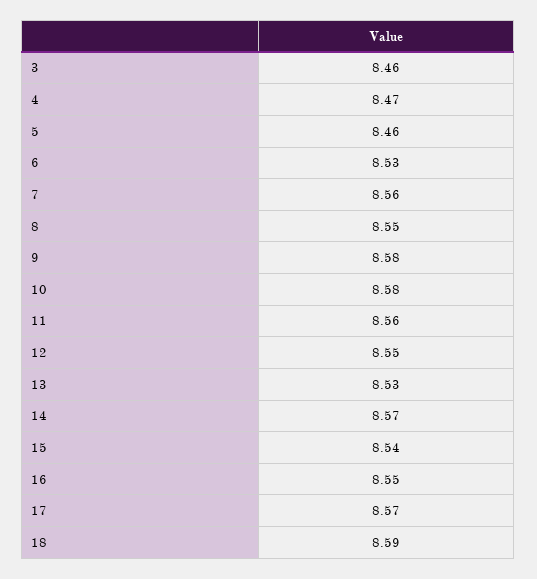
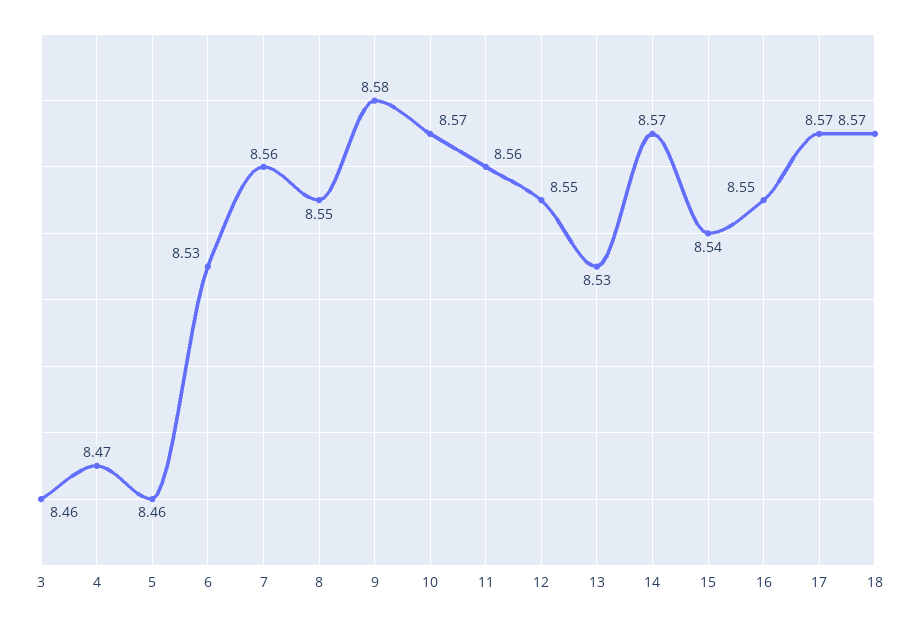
  {
    "3": 8.46,
    "4": 8.47,
    "5": 8.46,
    "6": 8.53,
    "7": 8.56,
    "8": 8.55,
    "9": 8.58,
-   "10": 8.58,
+   "10": 8.57,
    "11": 8.56,
    "12": 8.55,
    "13": 8.53,
    "14": 8.57,
    "15": 8.54,
    "16": 8.55,
    "17": 8.57,
-   "18": 8.59
+   "18": 8.57
  }

